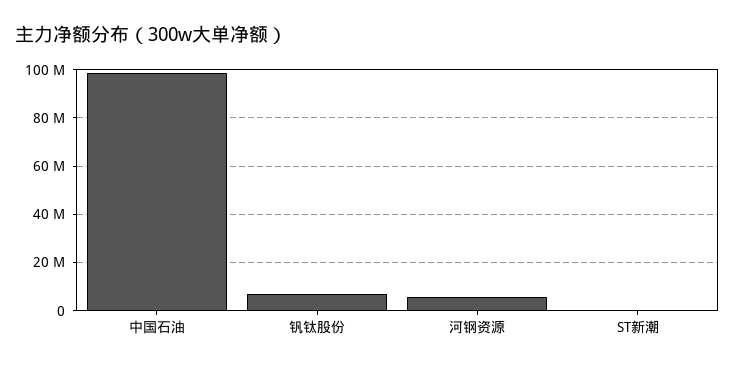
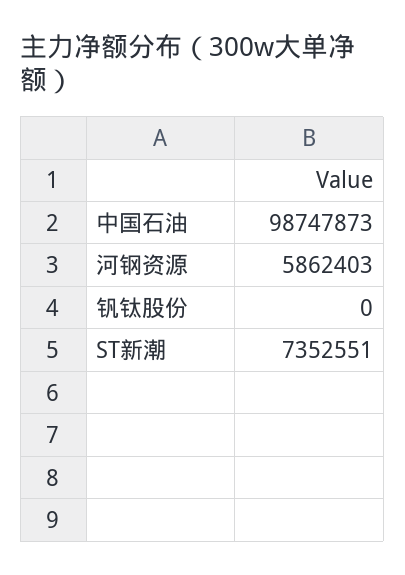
  {
    "中国石油": 98747873,
-   "钒钛股份": 7500000,
+   "钒钛股份": 0,
    "河钢资源": 5862403,
-   "ST新潮": 0
+   "ST新潮": 7352551
  }

